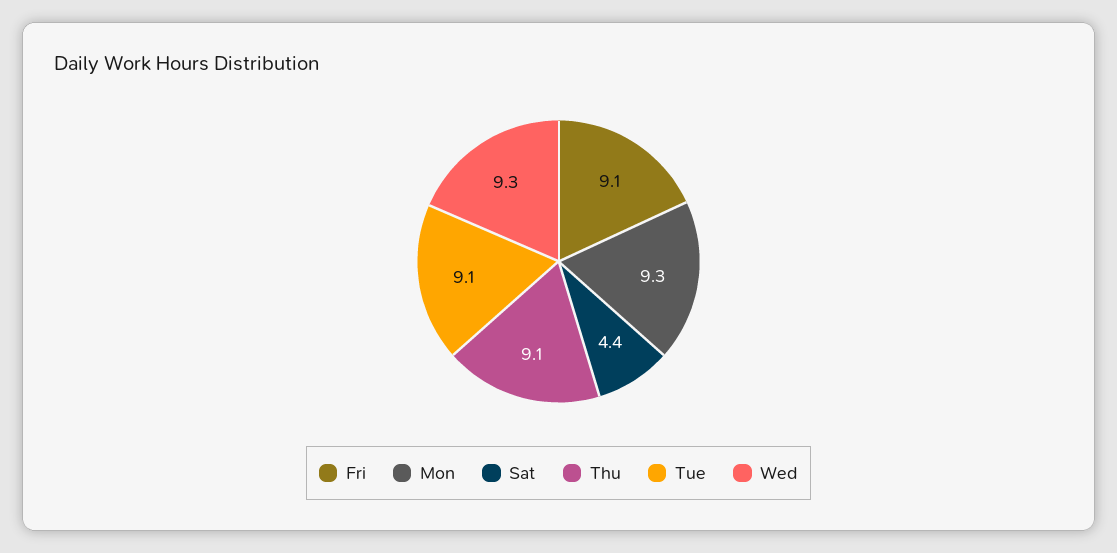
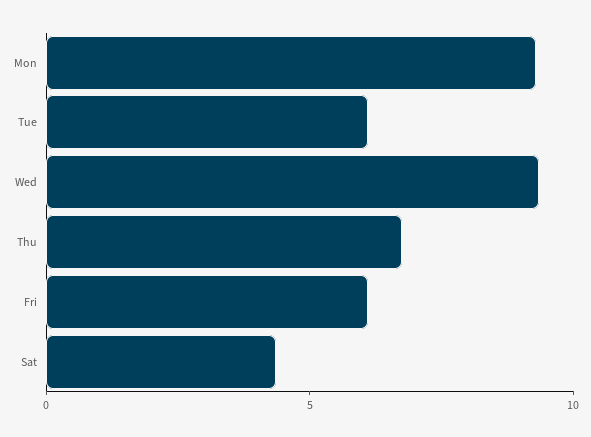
  {
-   "Fri": 9.1,
+   "Fri": 6,
    "Mon": 9.3,
    "Sat": 4.4,
-   "Thu": 9.1,
+   "Thu": 7,
-   "Tue": 9.1,
+   "Tue": 6,
    "Wed": 9.3
  }

